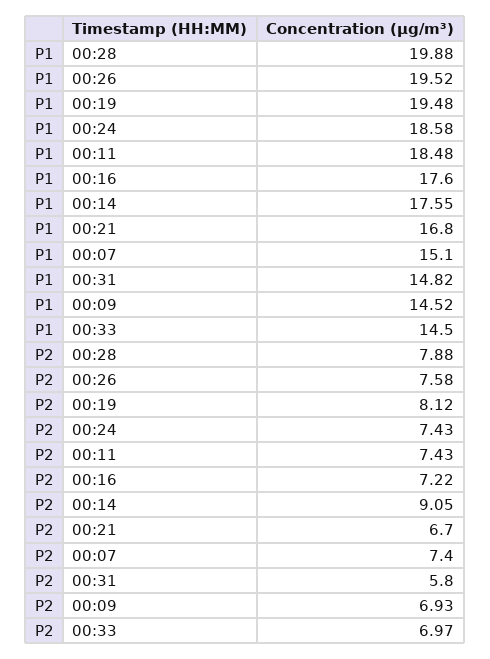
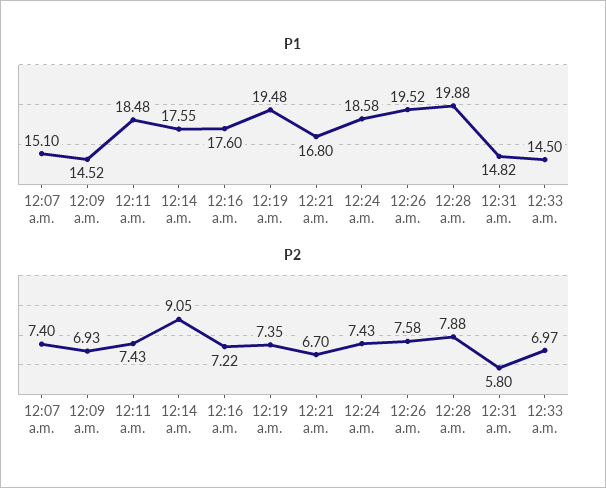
  {
    "P1": {
      "00:28": 19.88,
      "00:26": 19.52,
      "00:19": 19.48,
      "00:24": 18.58,
      "00:11": 18.48,
      "00:16": 17.6,
      "00:14": 17.55,
      "00:21": 16.8,
      "00:07": 15.1,
      "00:31": 14.82,
      "00:09": 14.52,
      "00:33": 14.5
    },
    "P2": {
      "00:28": 7.88,
      "00:26": 7.58,
-     "00:19": 8.12,
+     "00:19": 7.35,
      "00:24": 7.43,
      "00:11": 7.43,
      "00:16": 7.22,
      "00:14": 9.05,
      "00:21": 6.7,
      "00:07": 7.4,
      "00:31": 5.8,
      "00:09": 6.93,
      "00:33": 6.97
    }
  }

